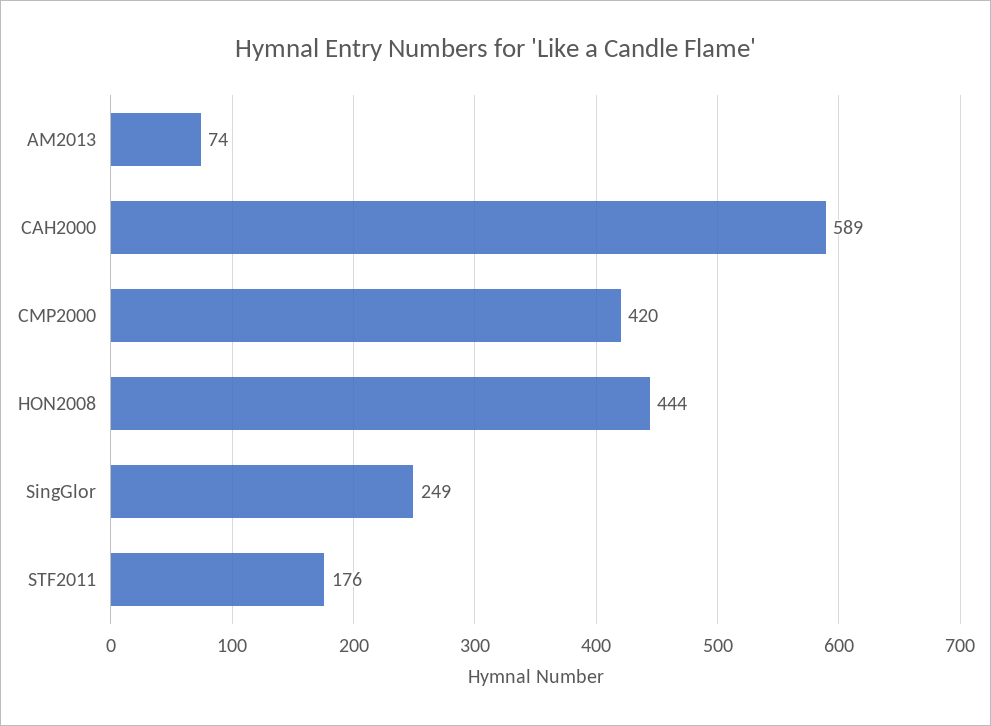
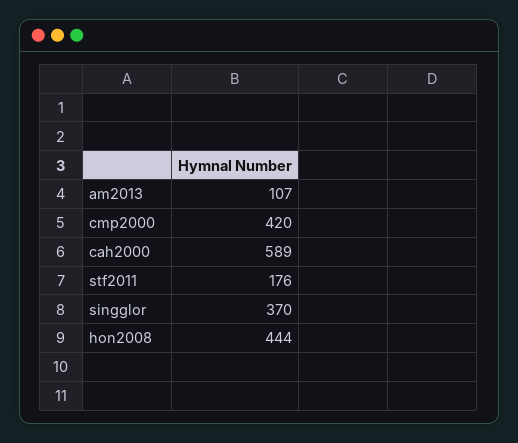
  {
-   "AM2013": 74,
+   "AM2013": 107,
    "CAH2000": 589,
    "CMP2000": 420,
    "HON2008": 444,
-   "SingGlor": 249,
+   "SingGlor": 370,
    "STF2011": 176
  }

